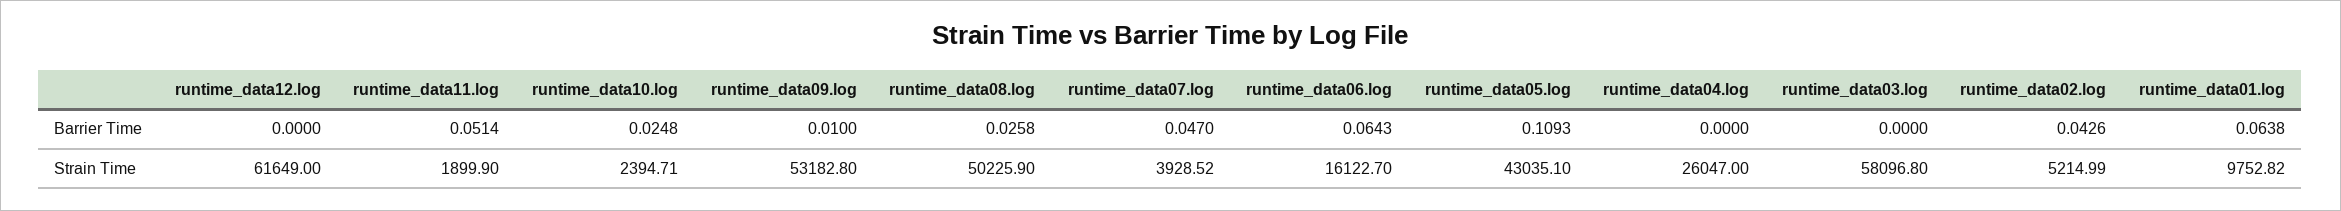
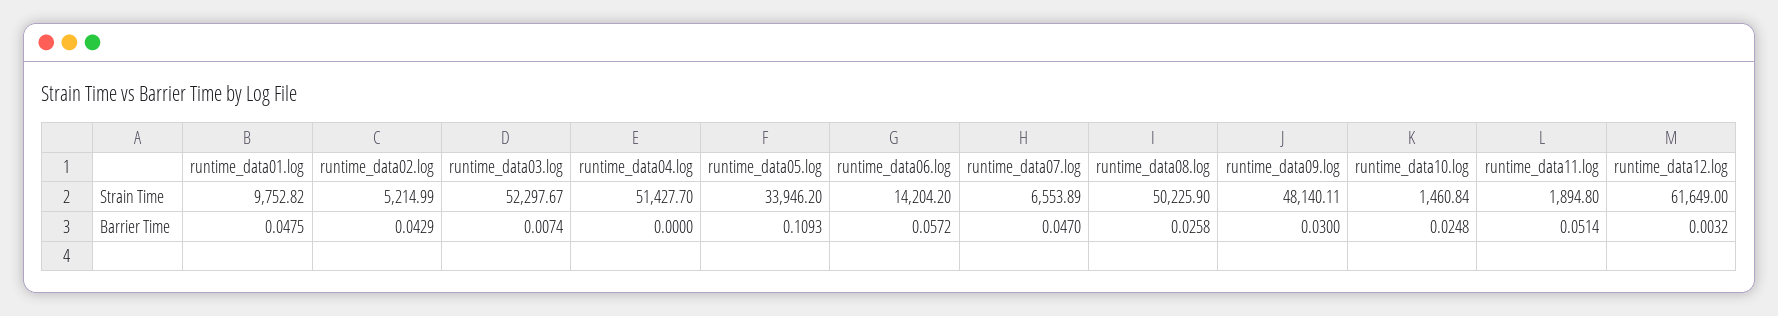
  {
    "runtime_data12.log": {
-     "Barrier Time": 0,
+     "Barrier Time": 0.0032,
      "Strain Time": 61649
    },
    "runtime_data11.log": {
      "Barrier Time": 0.0514,
-     "Strain Time": 1899.9
+     "Strain Time": 1894.8
    },
    "runtime_data10.log": {
      "Barrier Time": 0.0248,
-     "Strain Time": 2394.71
+     "Strain Time": 1460.84
    },
    "runtime_data09.log": {
-     "Barrier Time": 0.01,
+     "Barrier Time": 0.03,
-     "Strain Time": 53182.8
+     "Strain Time": 48140.11
    },
    "runtime_data08.log": {
      "Barrier Time": 0.0258,
      "Strain Time": 50225.9
    },
    "runtime_data07.log": {
      "Barrier Time": 0.047,
-     "Strain Time": 3928.52
+     "Strain Time": 6553.89
    },
    "runtime_data06.log": {
-     "Barrier Time": 0.0643,
+     "Barrier Time": 0.0572,
-     "Strain Time": 16122.7
+     "Strain Time": 14204.2
    },
    "runtime_data05.log": {
      "Barrier Time": 0.1093,
-     "Strain Time": 43035.1
+     "Strain Time": 33946.2
    },
    "runtime_data04.log": {
      "Barrier Time": 0,
-     "Strain Time": 26047
+     "Strain Time": 51427.7
    },
    "runtime_data03.log": {
-     "Barrier Time": 0,
+     "Barrier Time": 0.0074,
-     "Strain Time": 58096.8
+     "Strain Time": 52297.67
    },
    "runtime_data02.log": {
-     "Barrier Time": 0.0426,
+     "Barrier Time": 0.0429,
      "Strain Time": 5214.99
    },
    "runtime_data01.log": {
-     "Barrier Time": 0.0638,
+     "Barrier Time": 0.0475,
      "Strain Time": 9752.82
    }
  }

